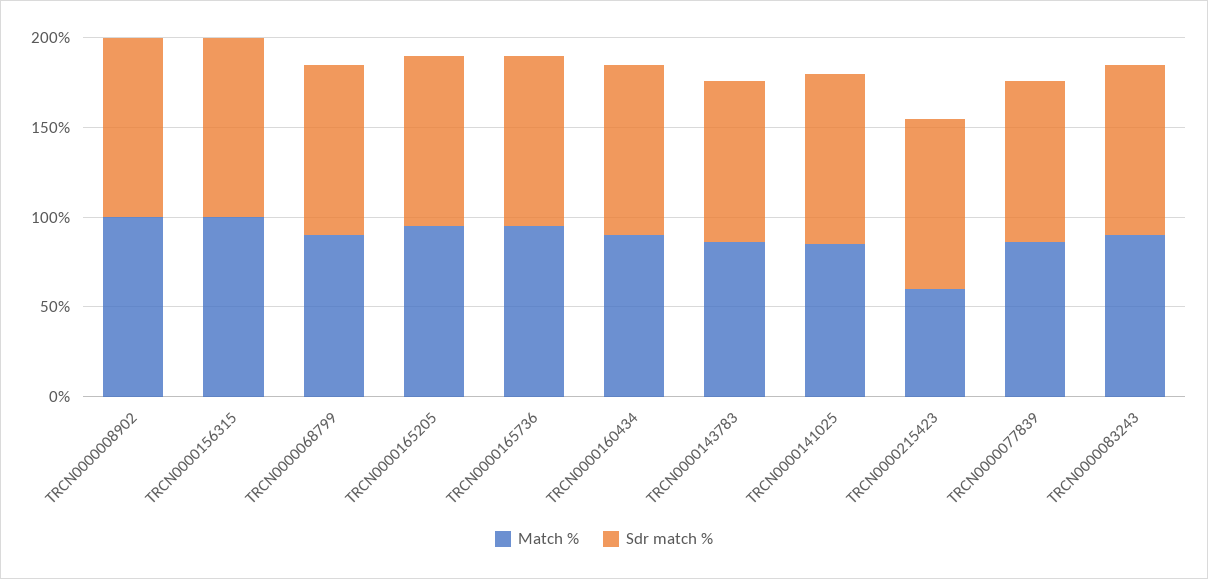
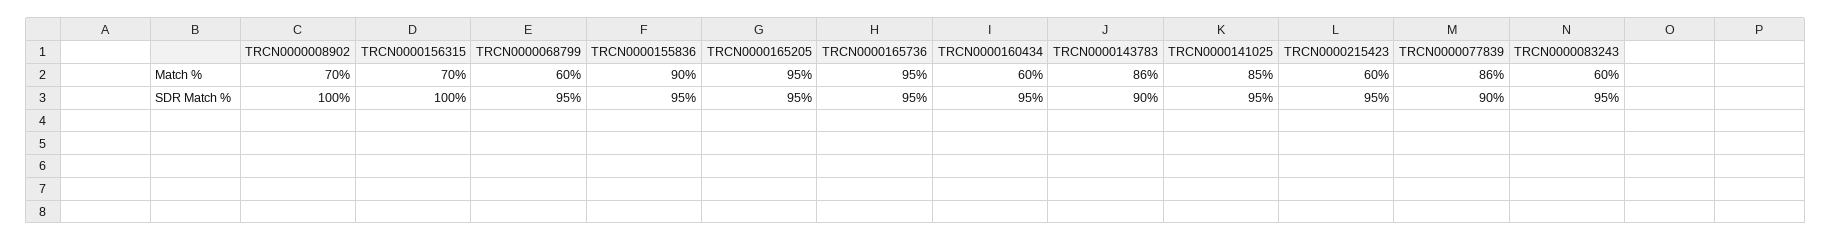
  {
    "Match %": {
-     "TRCN0000008902": 100,
+     "TRCN0000008902": 70,
-     "TRCN0000156315": 100,
+     "TRCN0000156315": 70,
-     "TRCN0000068799": 90,
+     "TRCN0000068799": 60,
      "TRCN0000165205": 95,
      "TRCN0000165736": 95,
-     "TRCN0000160434": 90,
+     "TRCN0000160434": 60,
      "TRCN0000143783": 86,
      "TRCN0000141025": 85,
      "TRCN0000215423": 60,
      "TRCN0000077839": 86,
-     "TRCN0000083243": 90
+     "TRCN0000083243": 60,
+     "TRCN0000155836": 90
    },
    "Sdr match %": {
      "TRCN0000008902": 100,
      "TRCN0000156315": 100,
      "TRCN0000068799": 95,
      "TRCN0000165205": 95,
      "TRCN0000165736": 95,
      "TRCN0000160434": 95,
      "TRCN0000143783": 90,
      "TRCN0000141025": 95,
      "TRCN0000215423": 95,
      "TRCN0000077839": 90,
-     "TRCN0000083243": 95
+     "TRCN0000083243": 95,
+     "TRCN0000155836": 95
    }
  }

